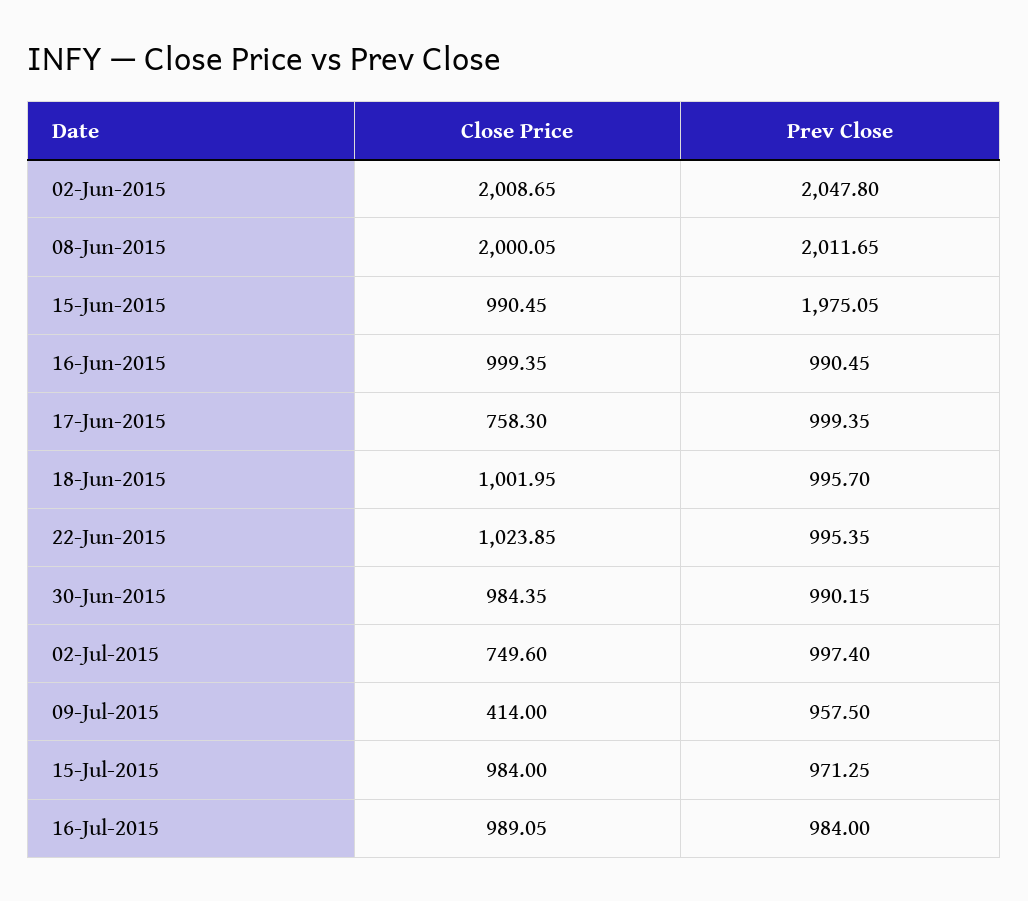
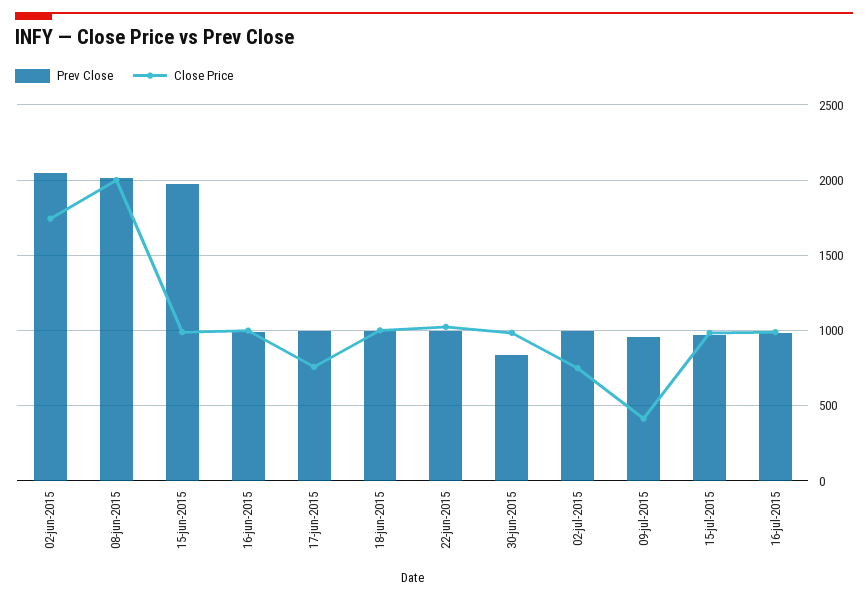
  {
    "Close Price": {
-     "02-Jun-2015": 2008.65,
+     "02-Jun-2015": 1750,
      "08-Jun-2015": 2000.05,
      "15-Jun-2015": 990.45,
      "16-Jun-2015": 999.35,
      "17-Jun-2015": 758.3,
      "18-Jun-2015": 1001.95,
      "22-Jun-2015": 1023.85,
      "30-Jun-2015": 984.35,
      "02-Jul-2015": 749.6,
      "09-Jul-2015": 414,
      "15-Jul-2015": 984,
      "16-Jul-2015": 989.05
    },
    "Prev Close": {
      "02-Jun-2015": 2047.8,
      "08-Jun-2015": 2011.65,
      "15-Jun-2015": 1975.05,
      "16-Jun-2015": 990.45,
      "17-Jun-2015": 999.35,
      "18-Jun-2015": 995.7,
      "22-Jun-2015": 995.35,
-     "30-Jun-2015": 990.15,
+     "30-Jun-2015": 850,
      "02-Jul-2015": 997.4,
      "09-Jul-2015": 957.5,
      "15-Jul-2015": 971.25,
      "16-Jul-2015": 984
    }
  }

